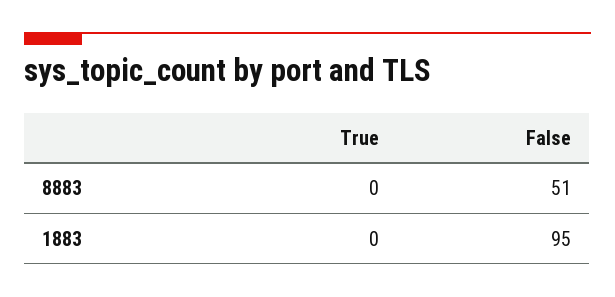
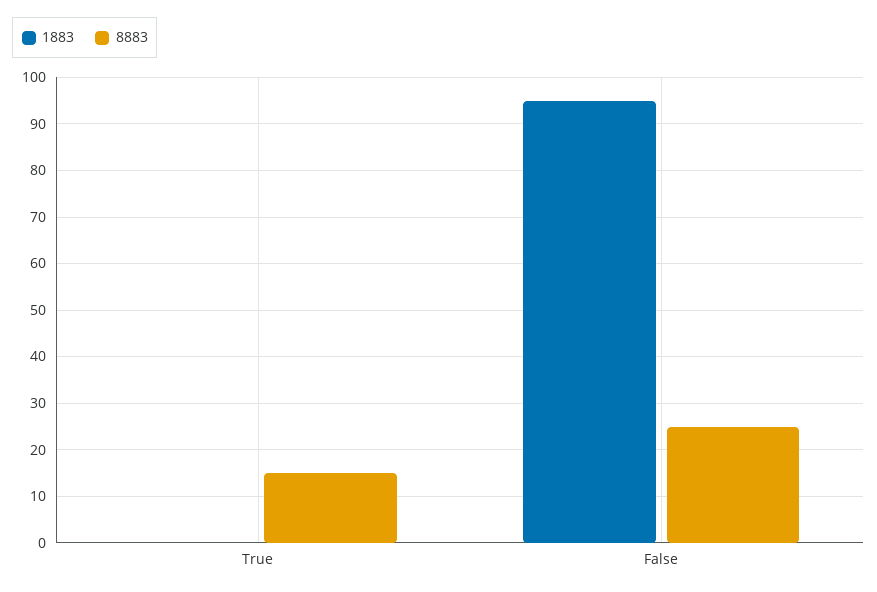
  {
    "8883": {
-     "True": 0,
+     "True": 15,
-     "False": 51
+     "False": 25
    },
    "1883": {
      "True": 0,
      "False": 95
    }
  }

